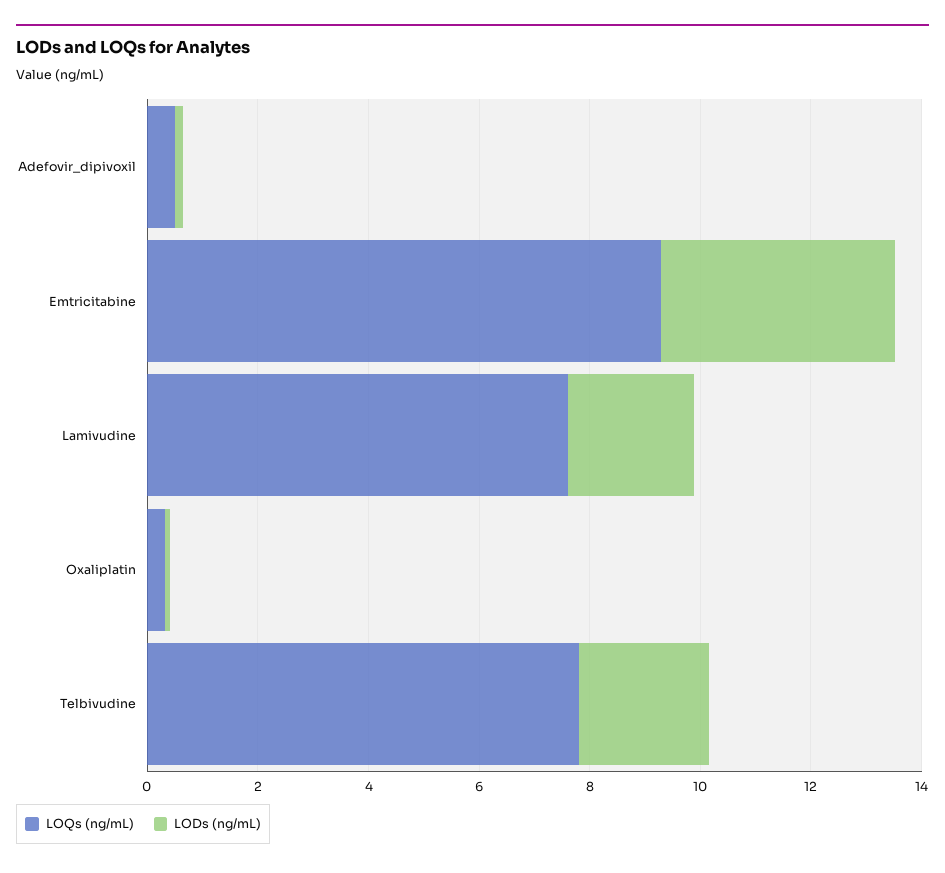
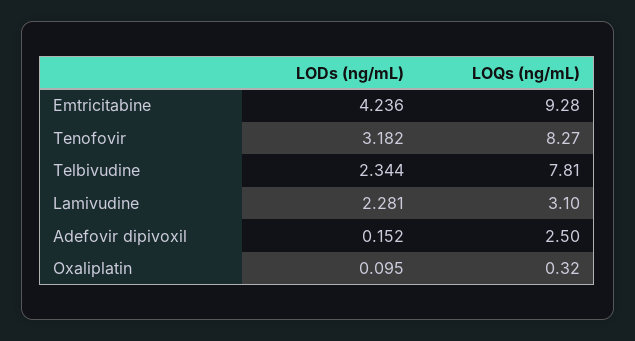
  {
    "LOQs (ng/mL)": {
-     "Adefovir_dipivoxil": 0.5,
+     "Adefovir_dipivoxil": 2.5,
      "Emtricitabine": 9.28,
-     "Lamivudine": 7.5,
+     "Lamivudine": 3.1,
      "Oxaliplatin": 0.32,
-     "Telbivudine": 7.81
+     "Telbivudine": 7.81,
+     "Tenofovir": 8.27
    },
    "LODs (ng/mL)": {
      "Adefovir_dipivoxil": 0.152,
      "Emtricitabine": 4.236,
      "Lamivudine": 2.281,
      "Oxaliplatin": 0.095,
-     "Telbivudine": 2.344
+     "Telbivudine": 2.344,
+     "Tenofovir": 3.182
    }
  }

